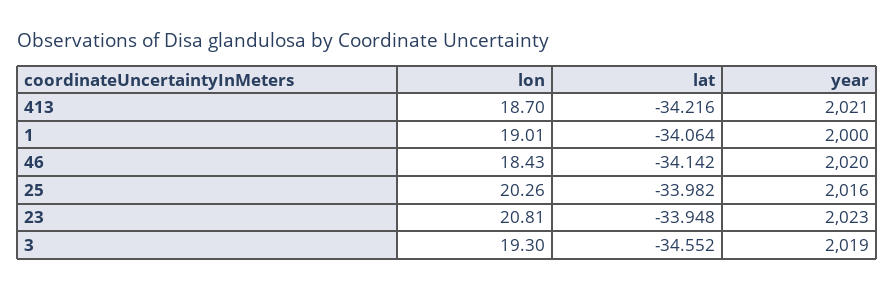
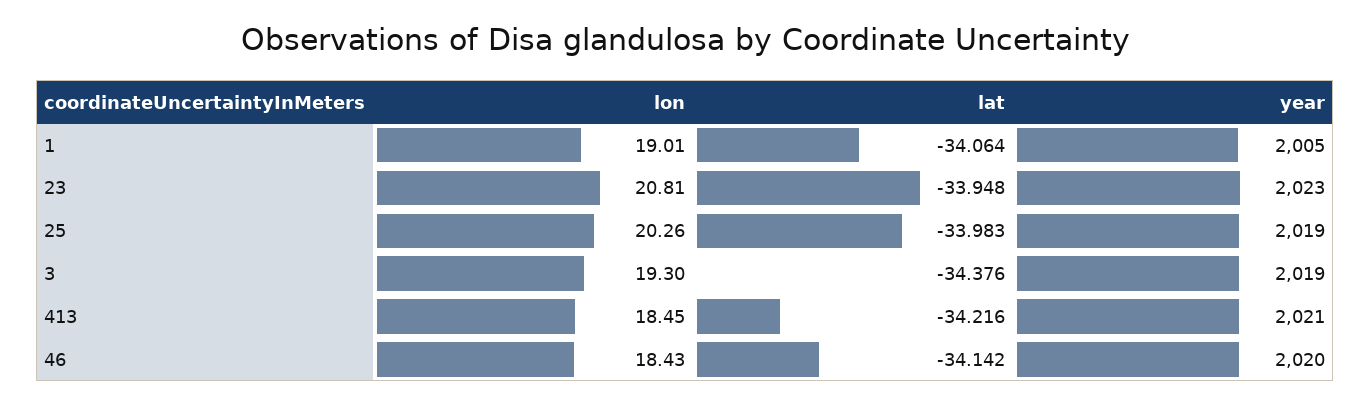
  {
    "lon": {
-     "413": 18.7,
+     "413": 18.45,
      "1": 19.01,
      "46": 18.43,
      "25": 20.26,
      "23": 20.81,
      "3": 19.3
    },
    "lat": {
      "413": -34.216,
      "1": -34.064,
      "46": -34.142,
-     "25": -33.982,
+     "25": -33.983,
      "23": -33.948,
-     "3": -34.552
+     "3": -34.376
    },
    "year": {
      "413": 2021,
-     "1": 2000,
+     "1": 2005,
      "46": 2020,
-     "25": 2016,
+     "25": 2019,
      "23": 2023,
      "3": 2019
    }
  }

